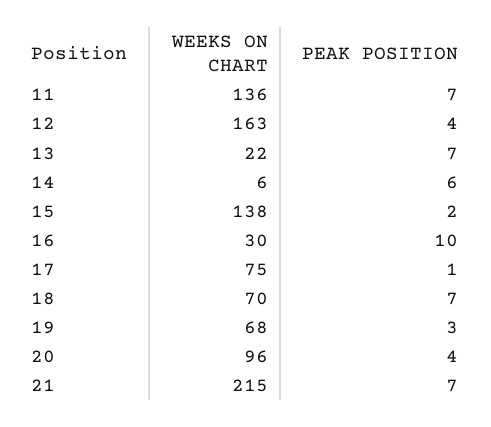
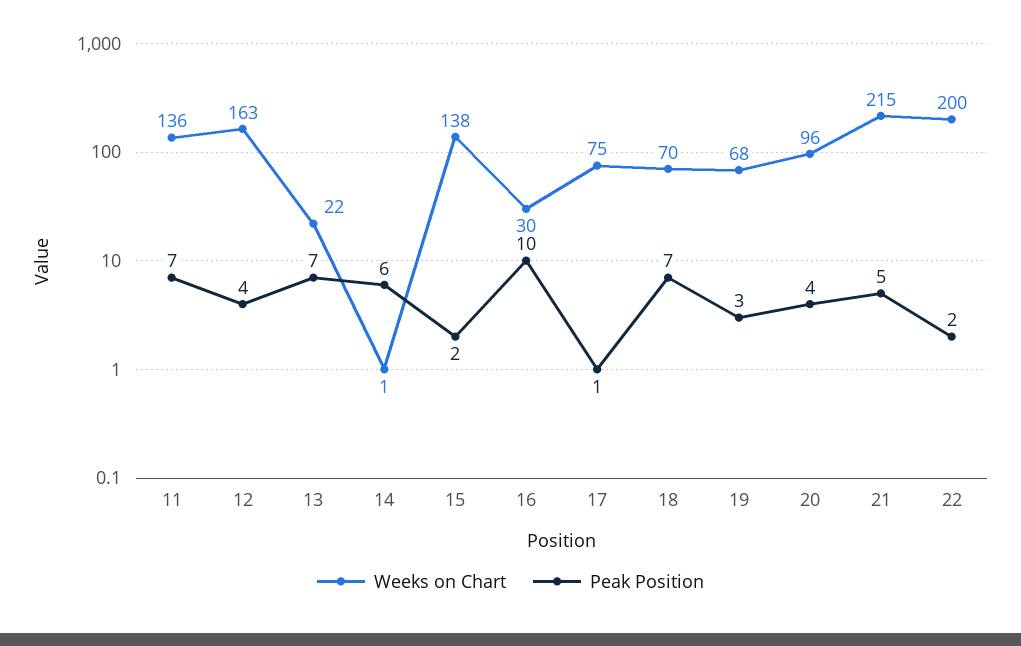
  {
    "WEEKS ON CHART": {
      "11": 136,
      "12": 163,
      "13": 22,
-     "14": 6,
+     "14": 1,
      "15": 138,
      "16": 30,
      "17": 75,
      "18": 70,
      "19": 68,
      "20": 96,
-     "21": 215
+     "21": 215,
+     "22": 200
    },
    "PEAK POSITION": {
      "11": 7,
      "12": 4,
      "13": 7,
      "14": 6,
      "15": 2,
      "16": 10,
      "17": 1,
      "18": 7,
      "19": 3,
      "20": 4,
-     "21": 7
+     "21": 5,
+     "22": 2
    }
  }

